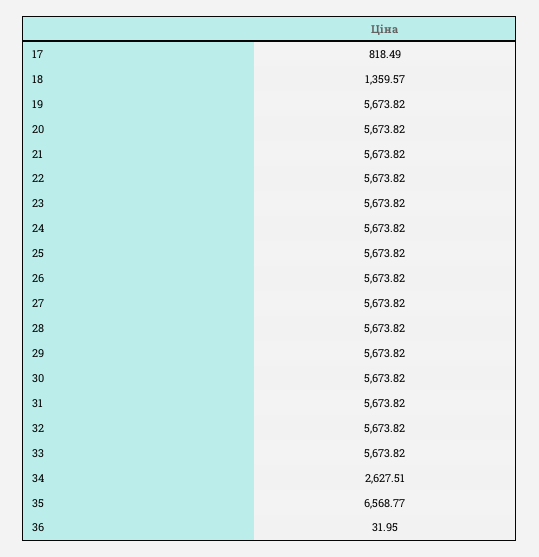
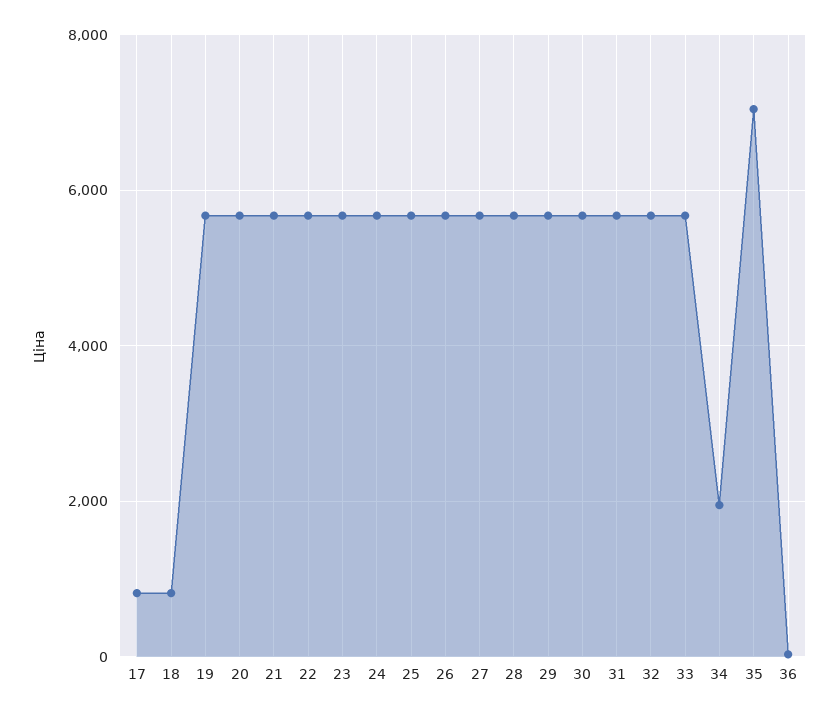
  {
    "17": 818.49,
-   "18": 1359.57,
+   "18": 800,
    "19": 5673.82,
    "20": 5673.82,
    "21": 5673.82,
    "22": 5673.82,
    "23": 5673.82,
    "24": 5673.82,
    "25": 5673.82,
    "26": 5673.82,
    "27": 5673.82,
    "28": 5673.82,
    "29": 5673.82,
    "30": 5673.82,
    "31": 5673.82,
    "32": 5673.82,
    "33": 5673.82,
-   "34": 2627.51,
+   "34": 2000,
-   "35": 6568.77,
+   "35": 7000,
    "36": 31.95
  }

